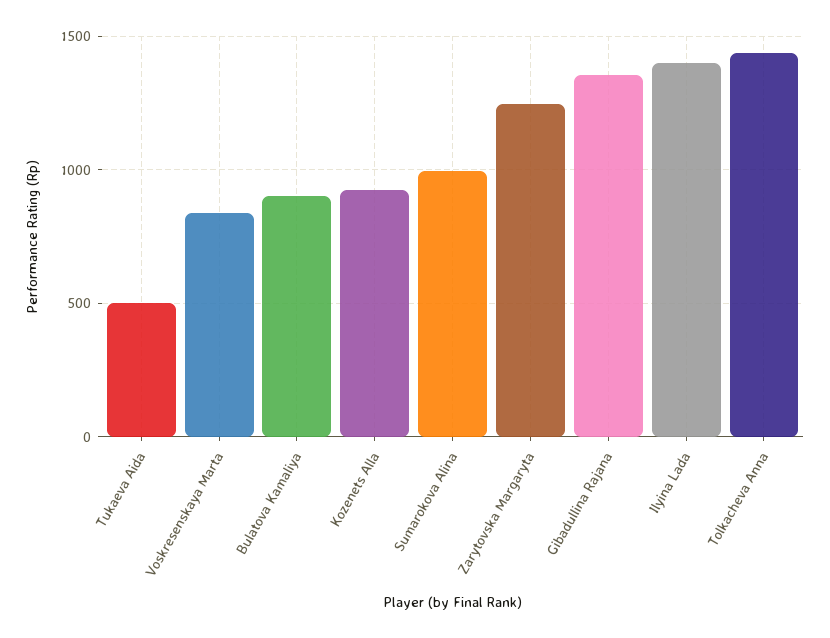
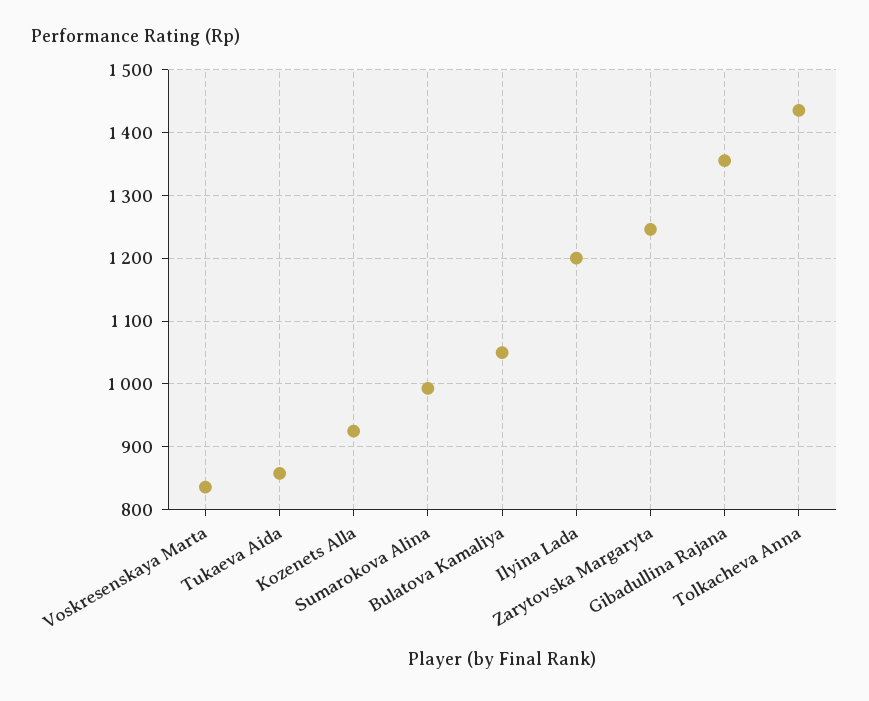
  {
-   "Tukaeva Aida": 500,
+   "Tukaeva Aida": 860,
    "Voskresenskaya Marta": 840,
-   "Bulatova Kamaliya": 900,
+   "Bulatova Kamaliya": 1050,
    "Kozenets Alla": 930,
    "Sumarokova Alina": 990,
    "Zarytovska Margaryta": 1250,
    "Gibadullina Rajana": 1360,
-   "Ilyina Lada": 1400,
+   "Ilyina Lada": 1200,
    "Tolkacheva Anna": 1440
  }

